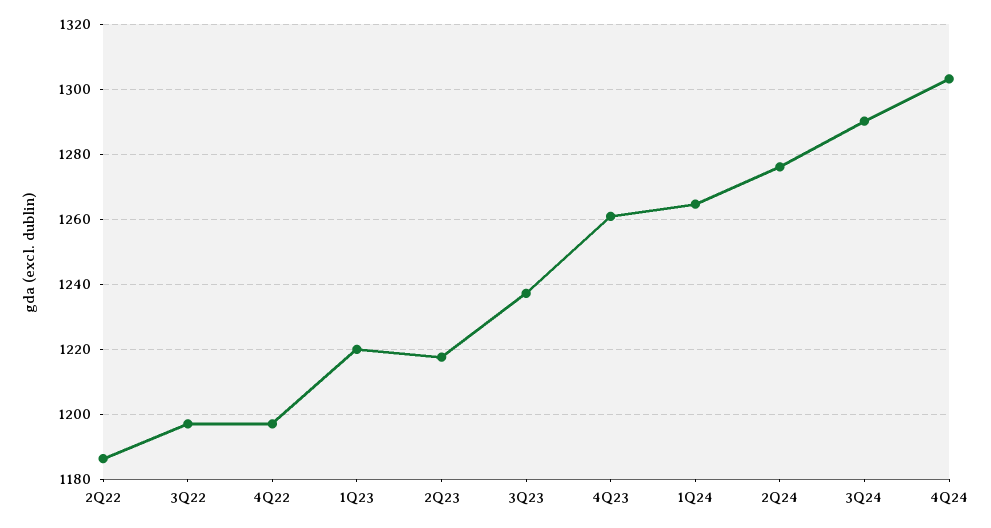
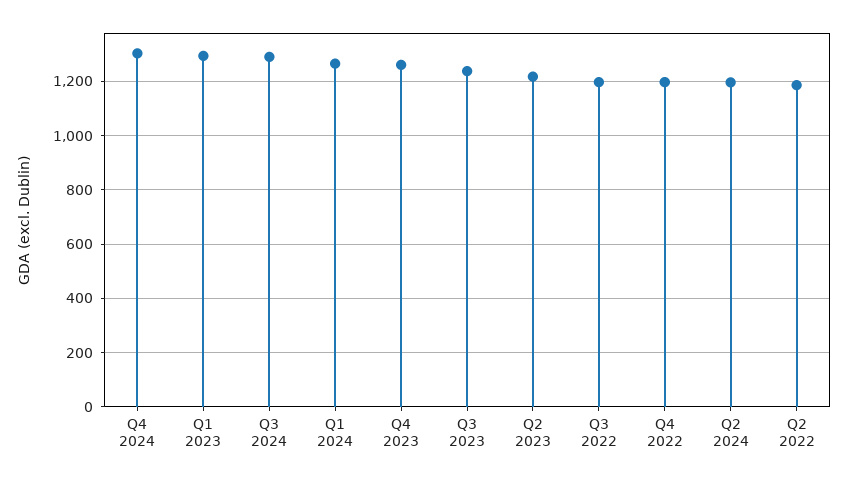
  {
    "2Q22": 1186,
    "3Q22": 1196,
    "4Q22": 1196,
-   "1Q23": 1220,
+   "1Q23": 1300,
    "2Q23": 1218,
    "3Q23": 1238,
    "4Q23": 1260,
    "1Q24": 1264,
-   "2Q24": 1276,
+   "2Q24": 1200,
    "3Q24": 1290,
    "4Q24": 1304
  }

